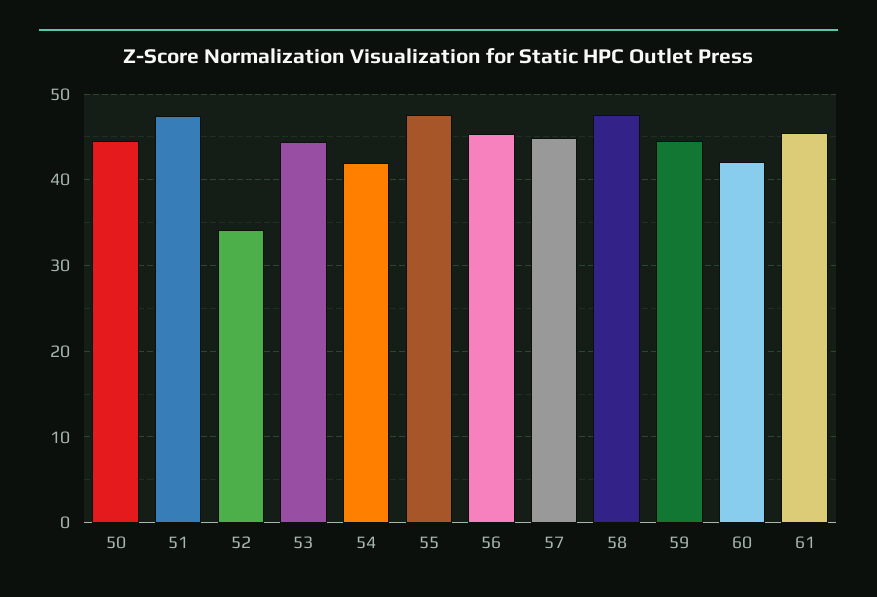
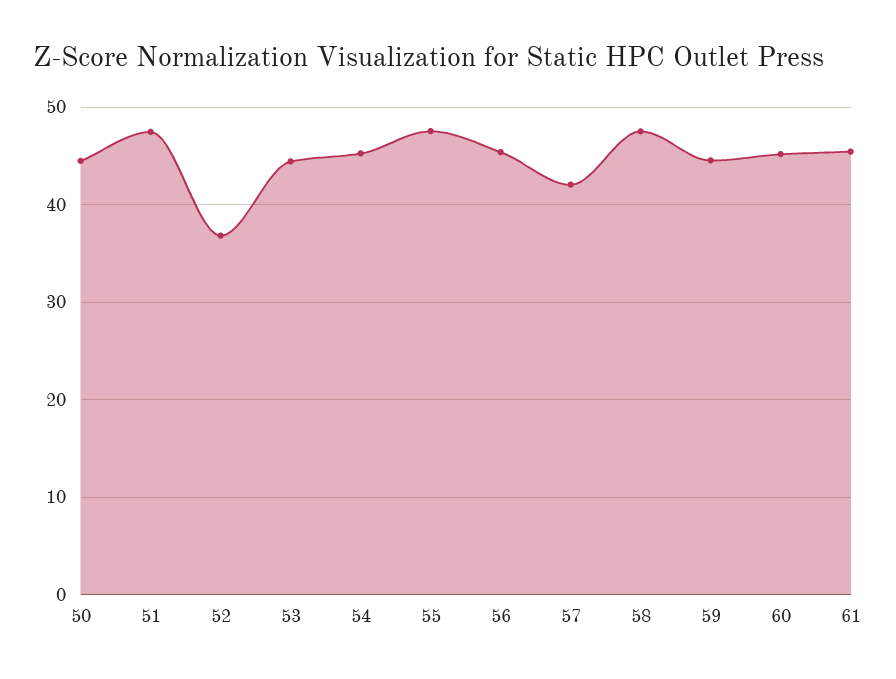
  {
    "50": 44,
    "51": 47,
-   "52": 34,
+   "52": 37,
    "53": 44,
-   "54": 42,
+   "54": 45,
    "55": 48,
    "56": 45,
-   "57": 45,
+   "57": 42,
    "58": 48,
    "59": 45,
-   "60": 42,
+   "60": 45,
    "61": 45
  }

